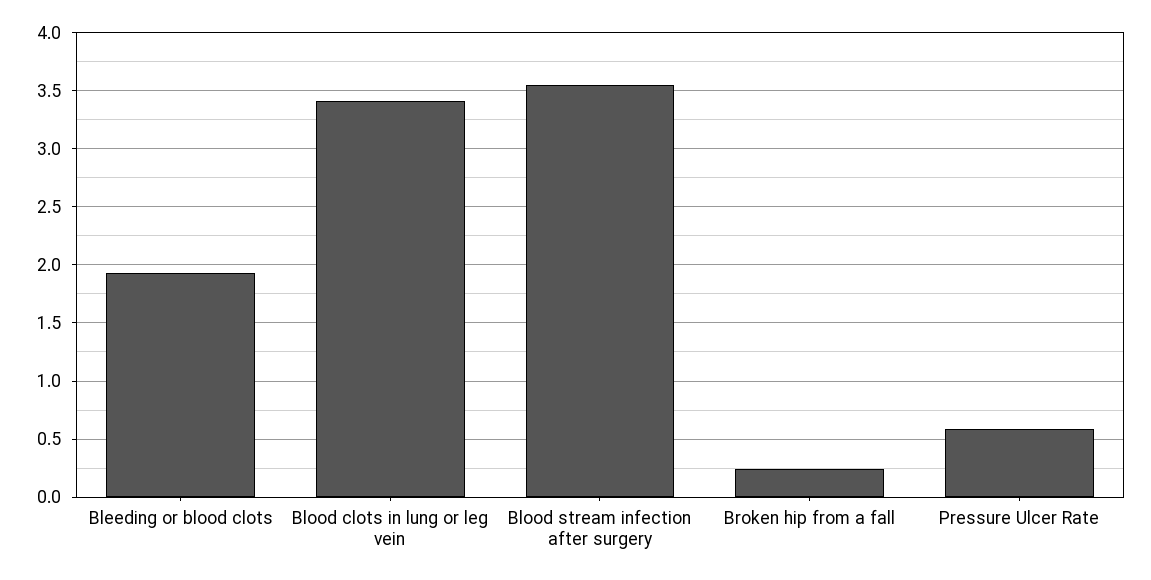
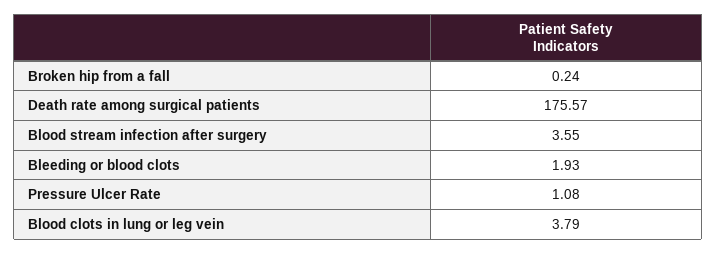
  {
    "Bleeding or blood clots": 1.93,
-   "Blood clots in lung or leg vein": 3.4,
+   "Blood clots in lung or leg vein": 3.79,
    "Blood stream infection after surgery": 3.55,
    "Broken hip from a fall": 0.24,
-   "Pressure Ulcer Rate": 0.6
+   "Pressure Ulcer Rate": 1.08,
+   "Death rate among surgical patients": 175.57
  }

